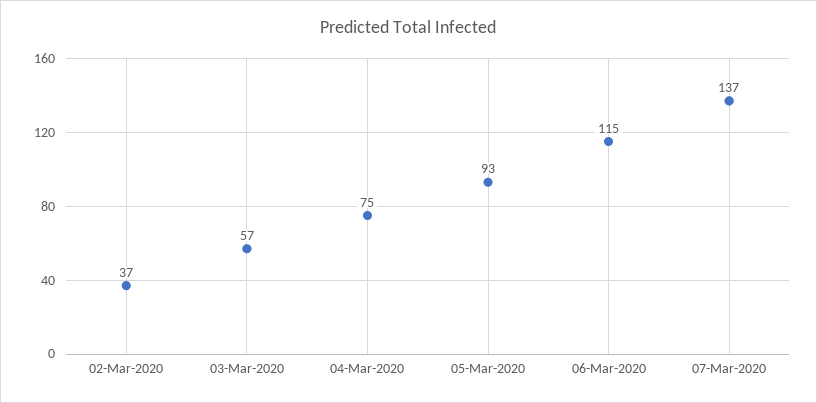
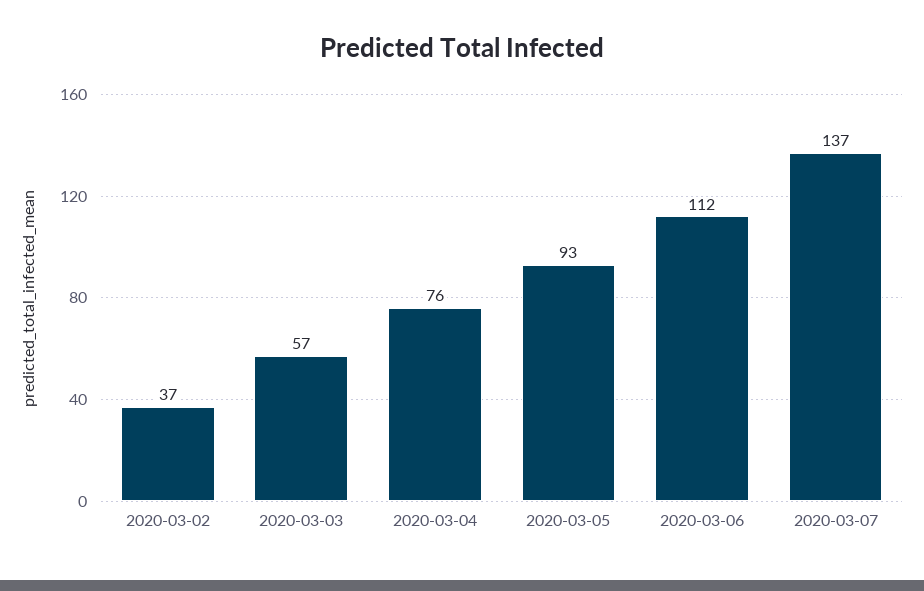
  {
    "02-Mar-2020": 37,
    "03-Mar-2020": 57,
-   "04-Mar-2020": 75,
+   "04-Mar-2020": 76,
    "05-Mar-2020": 93,
-   "06-Mar-2020": 115,
+   "06-Mar-2020": 112,
    "07-Mar-2020": 137
  }

